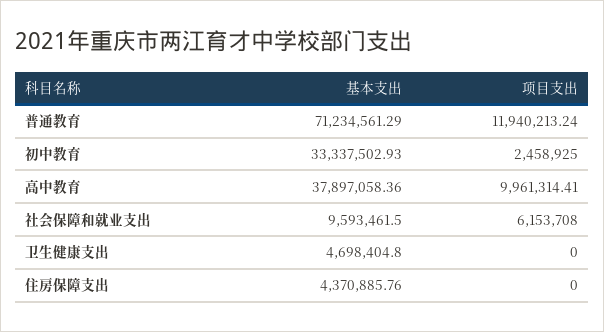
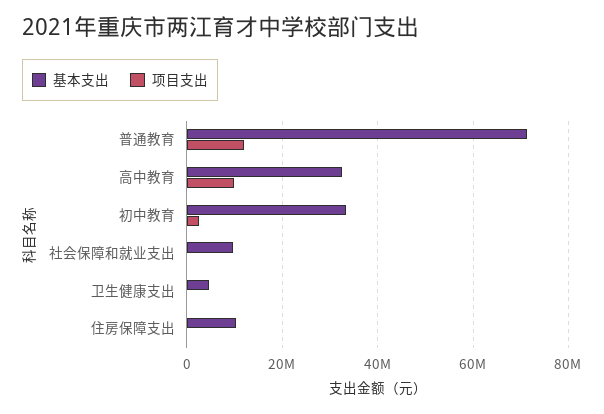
  {
    "基本支出": {
      "普通教育": 71234561.29,
      "初中教育": 33337502.93,
-     "高中教育": 37897058.36,
+     "高中教育": 32000000,
      "社会保障和就业支出": 9593461.5,
      "卫生健康支出": 4698404.8,
-     "住房保障支出": 4370885.76
+     "住房保障支出": 10000000
    },
    "项目支出": {
      "普通教育": 11940213.24,
      "初中教育": 2458925,
      "高中教育": 9961314.41,
-     "社会保障和就业支出": 6153708,
+     "社会保障和就业支出": 0,
      "卫生健康支出": 0,
      "住房保障支出": 0
    }
  }

